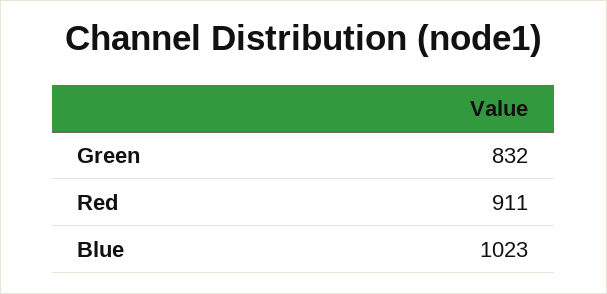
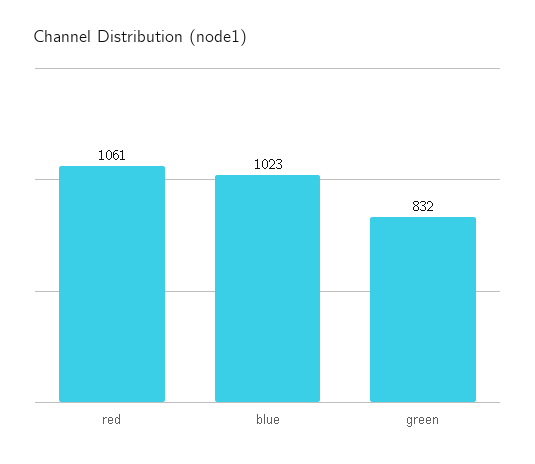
  {
    "Green": 832,
-   "Red": 911,
+   "Red": 1061,
    "Blue": 1023
  }

